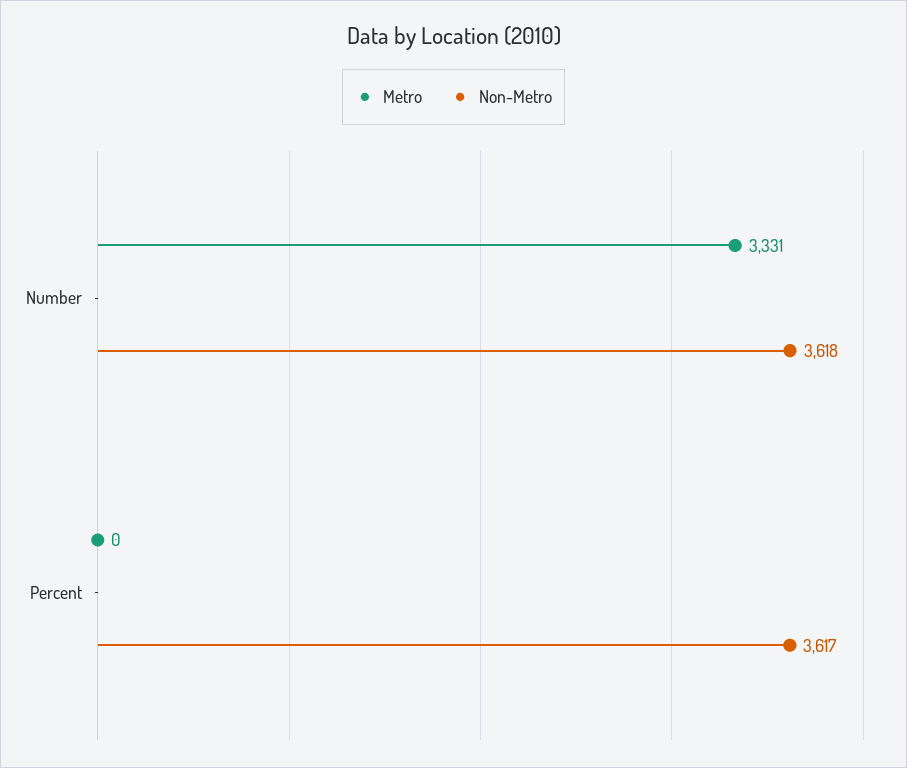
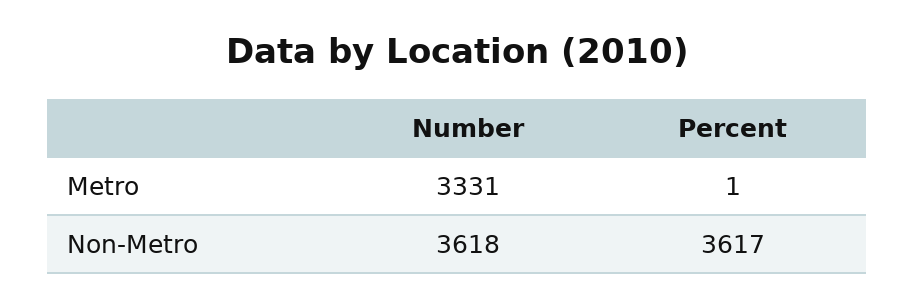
  {
    "Metro": {
      "Number": 3331,
-     "Percent": 0
+     "Percent": 1
    },
    "Non-Metro": {
      "Number": 3618,
      "Percent": 3617
    }
  }

